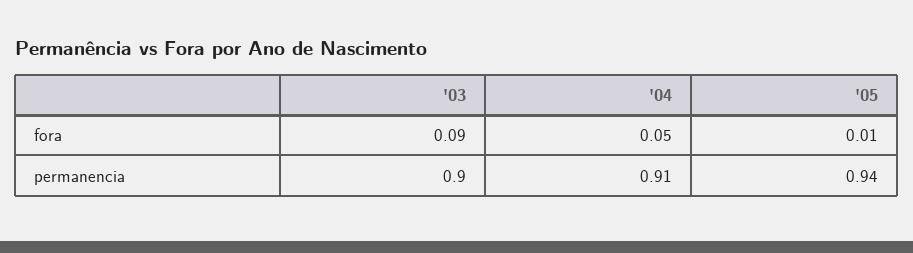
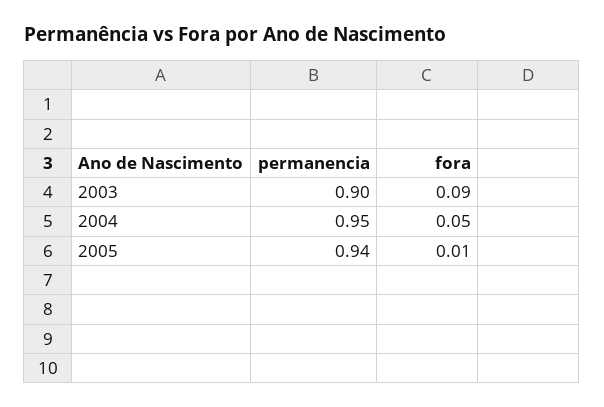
  {
    "'03": {
      "fora": 0.09,
      "permanencia": 0.9
    },
    "'04": {
      "fora": 0.05,
-     "permanencia": 0.91
+     "permanencia": 0.95
    },
    "'05": {
      "fora": 0.01,
      "permanencia": 0.94
    }
  }

